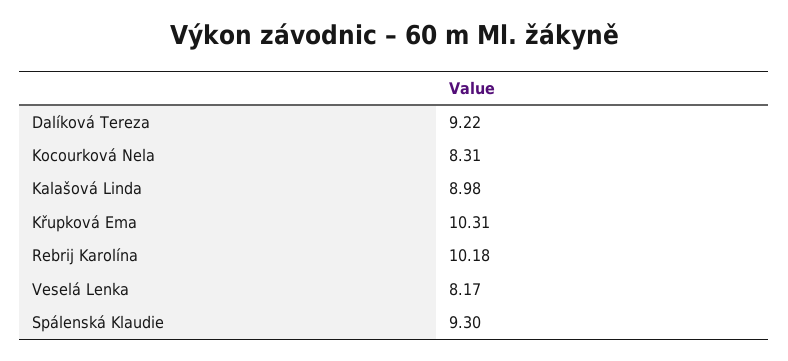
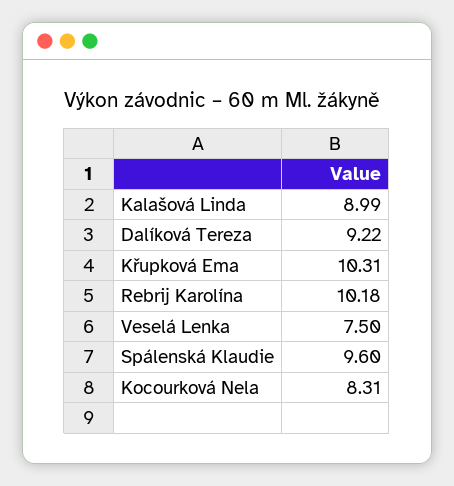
  {
    "Dalíková Tereza": 9.22,
    "Kocourková Nela": 8.31,
-   "Kalašová Linda": 8.98,
+   "Kalašová Linda": 8.99,
    "Křupková Ema": 10.31,
    "Rebrij Karolína": 10.18,
-   "Veselá Lenka": 8.17,
+   "Veselá Lenka": 7.5,
-   "Spálenská Klaudie": 9.3
+   "Spálenská Klaudie": 9.6
  }

